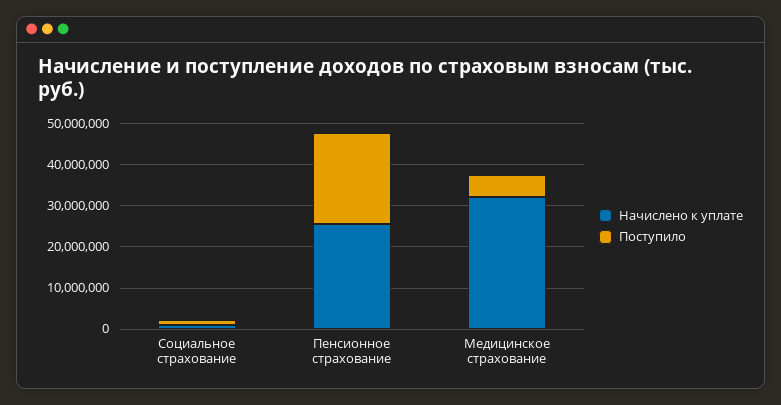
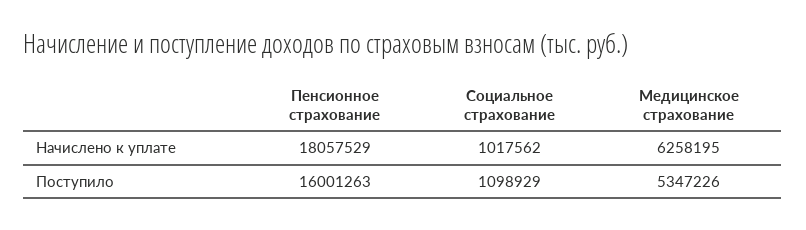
  {
    "Начислено к уплате": {
      "Социальное страхование": 1017562,
-     "Пенсионное страхование": 26000000,
+     "Пенсионное страхование": 18057529,
-     "Медицинское страхование": 32000000
+     "Медицинское страхование": 6258195
    },
    "Поступило": {
      "Социальное страхование": 1098929,
-     "Пенсионное страхование": 22000000,
+     "Пенсионное страхование": 16001263,
      "Медицинское страхование": 5347226
    }
  }

